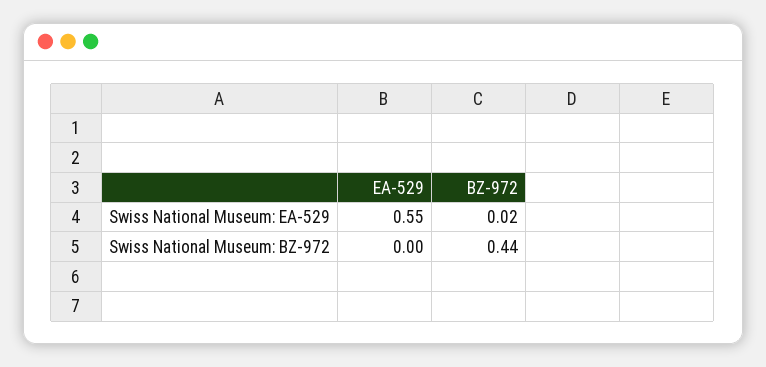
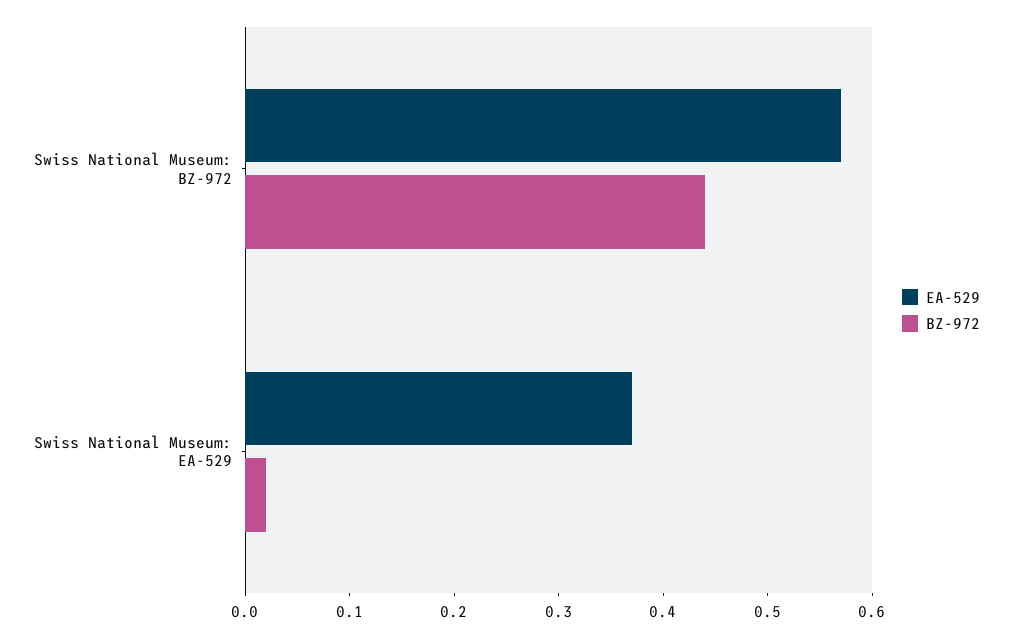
  {
    "EA-529": {
-     "Swiss National Museum: EA-529": 0.55,
+     "Swiss National Museum: EA-529": 0.37,
-     "Swiss National Museum: BZ-972": 0
+     "Swiss National Museum: BZ-972": 0.57
    },
    "BZ-972": {
      "Swiss National Museum: EA-529": 0.02,
      "Swiss National Museum: BZ-972": 0.44
    }
  }

